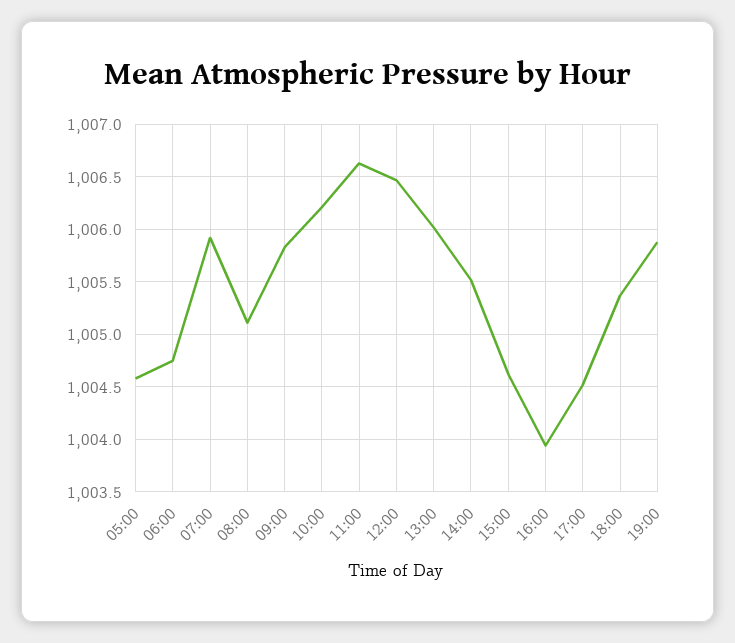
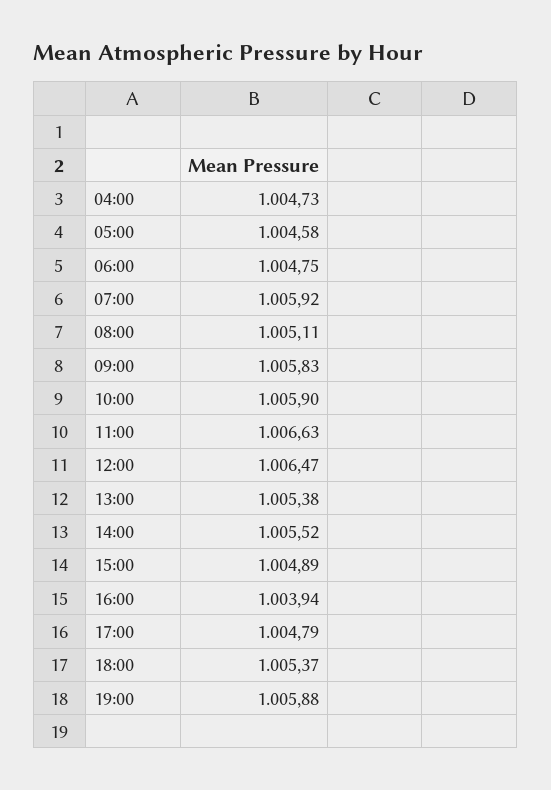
  {
    "05:00": 1004.58,
    "06:00": 1004.75,
    "07:00": 1005.92,
    "08:00": 1005.11,
    "09:00": 1005.83,
-   "10:00": 1006.2,
+   "10:00": 1005.9,
    "11:00": 1006.63,
    "12:00": 1006.47,
-   "13:00": 1006,
+   "13:00": 1005.38,
    "14:00": 1005.52,
-   "15:00": 1004.6,
+   "15:00": 1004.89,
    "16:00": 1003.94,
-   "17:00": 1004.5,
+   "17:00": 1004.79,
    "18:00": 1005.37,
-   "19:00": 1005.88
+   "19:00": 1005.88,
+   "04:00": 1004.73
  }

